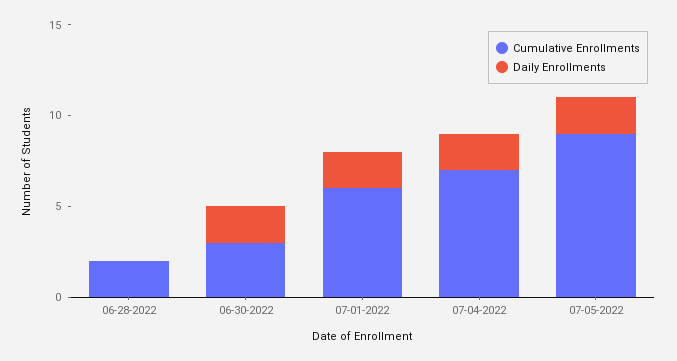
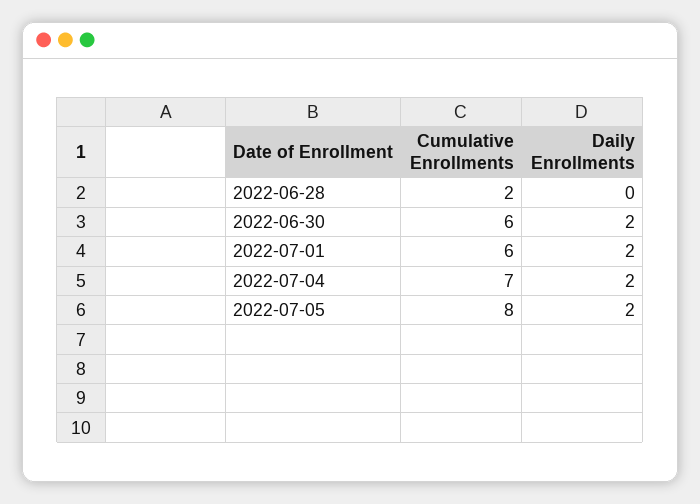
  {
    "Cumulative Enrollments": {
      "06-28-2022": 2,
-     "06-30-2022": 3,
+     "06-30-2022": 6,
      "07-01-2022": 6,
      "07-04-2022": 7,
-     "07-05-2022": 9
+     "07-05-2022": 8
    },
    "Daily Enrollments": {
      "06-28-2022": 0,
      "06-30-2022": 2,
      "07-01-2022": 2,
      "07-04-2022": 2,
      "07-05-2022": 2
    }
  }

